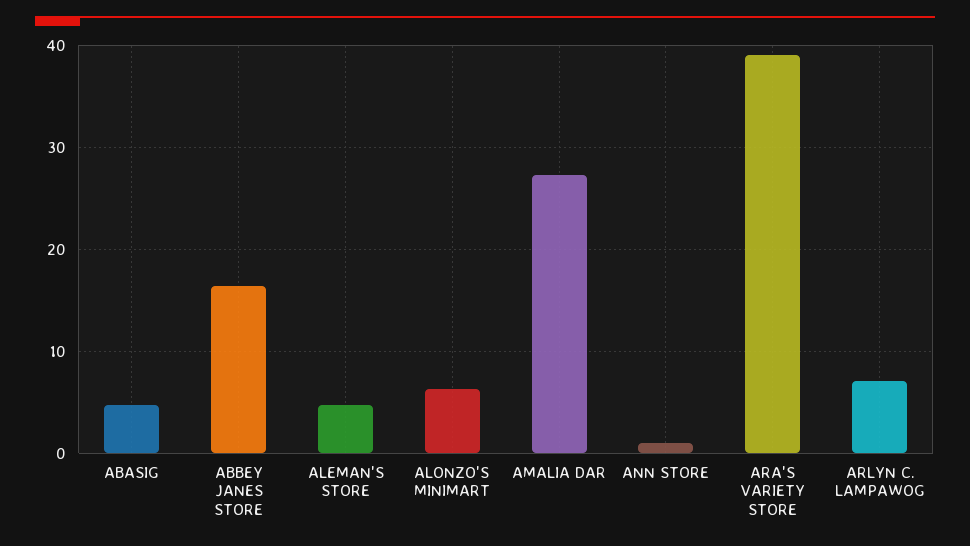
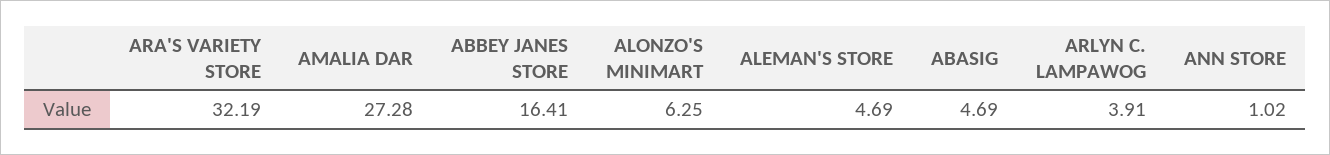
  {
    "ABASIG": 4.69,
    "ABBEY JANES STORE": 16.41,
    "ALEMAN'S STORE": 4.69,
    "ALONZO'S MINIMART": 6.25,
    "AMALIA DAR": 27.28,
    "ANN STORE": 1.02,
-   "ARA'S VARIETY STORE": 39,
+   "ARA'S VARIETY STORE": 32.19,
-   "ARLYN C. LAMPAWOG": 7
+   "ARLYN C. LAMPAWOG": 3.91
  }

